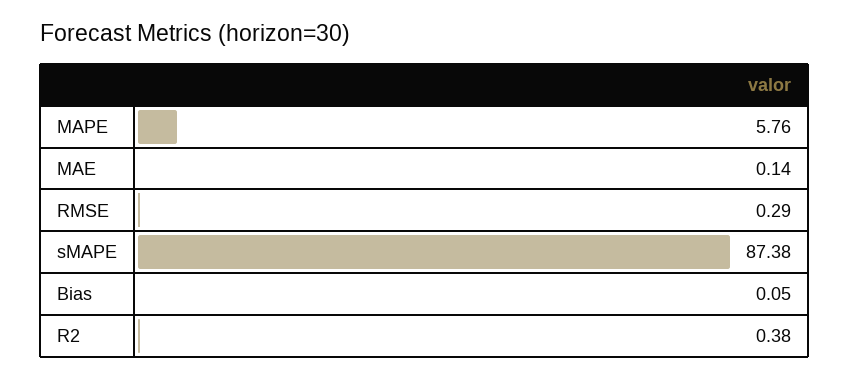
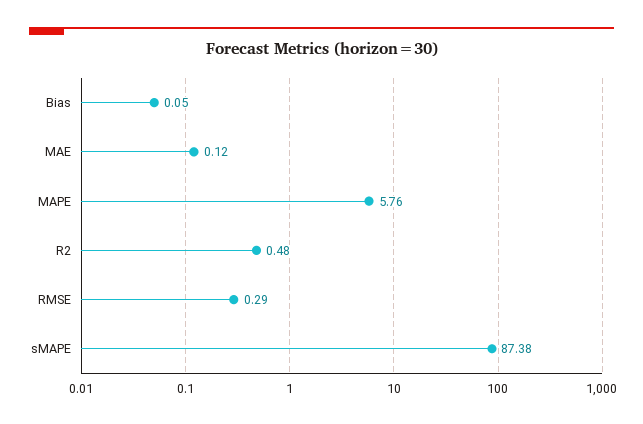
  {
    "MAPE": 5.76,
-   "MAE": 0.14,
+   "MAE": 0.12,
    "RMSE": 0.29,
    "sMAPE": 87.38,
    "Bias": 0.05,
-   "R2": 0.38
+   "R2": 0.48
  }

